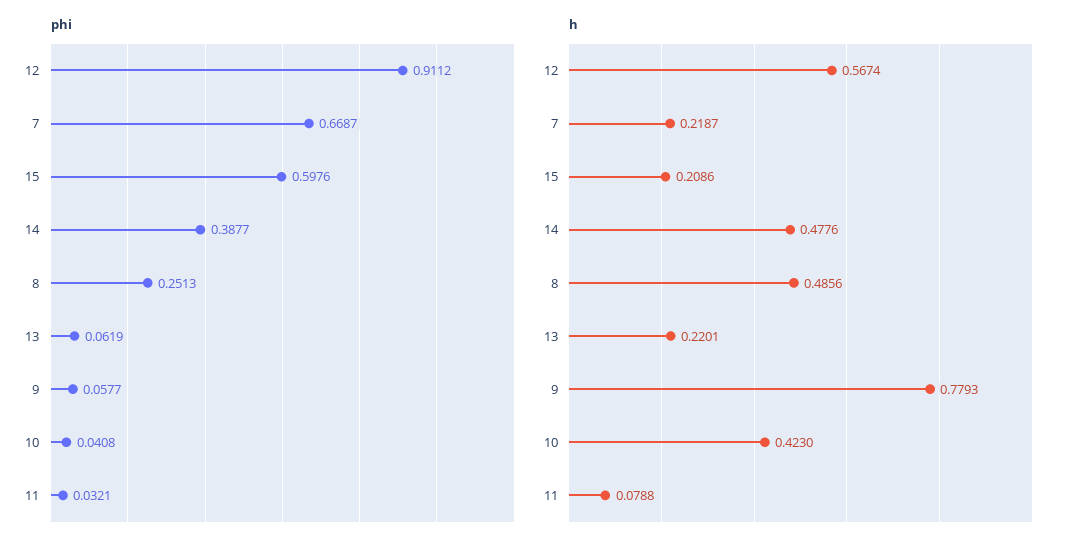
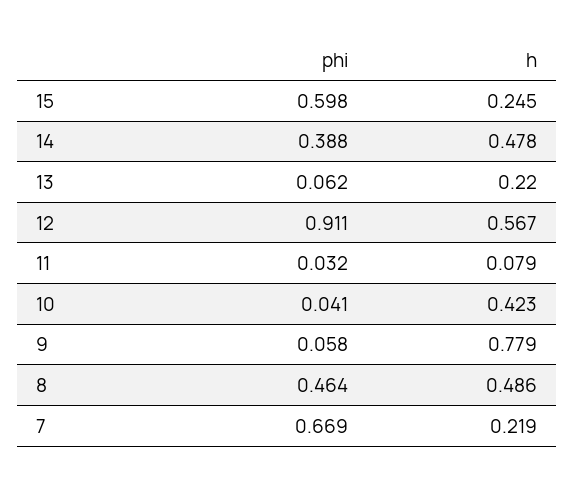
  {
    "phi": {
      "12": 0.9112,
      "7": 0.6687,
      "15": 0.5976,
      "14": 0.3877,
-     "8": 0.2513,
+     "8": 0.464,
      "13": 0.0619,
      "9": 0.0577,
      "10": 0.0408,
      "11": 0.0321
    },
    "h": {
      "12": 0.5674,
      "7": 0.2187,
-     "15": 0.2086,
+     "15": 0.245,
      "14": 0.4776,
      "8": 0.4856,
      "13": 0.2201,
      "9": 0.7793,
      "10": 0.423,
      "11": 0.0788
    }
  }

